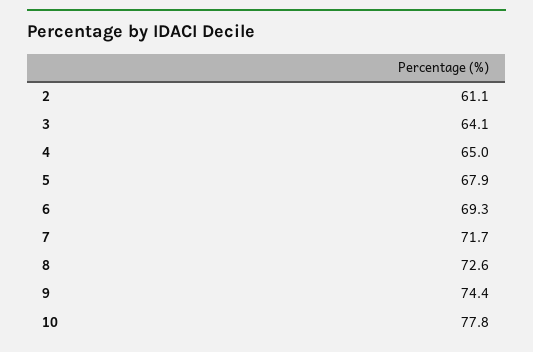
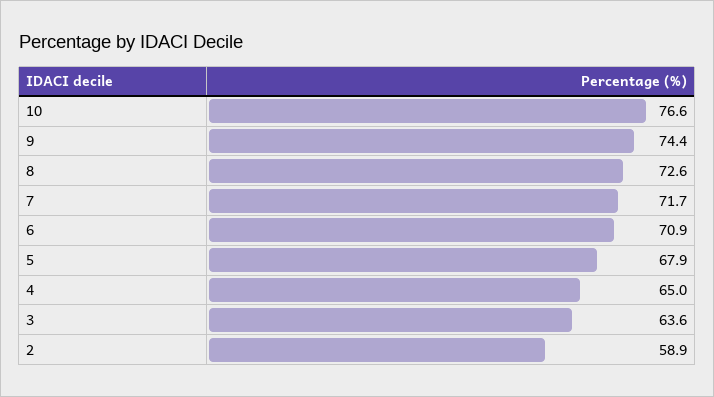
  {
-   "2": 61.1,
+   "2": 58.9,
-   "3": 64.1,
+   "3": 63.6,
    "4": 65,
    "5": 67.9,
-   "6": 69.3,
+   "6": 70.9,
    "7": 71.7,
    "8": 72.6,
    "9": 74.4,
-   "10": 77.8
+   "10": 76.6
  }

